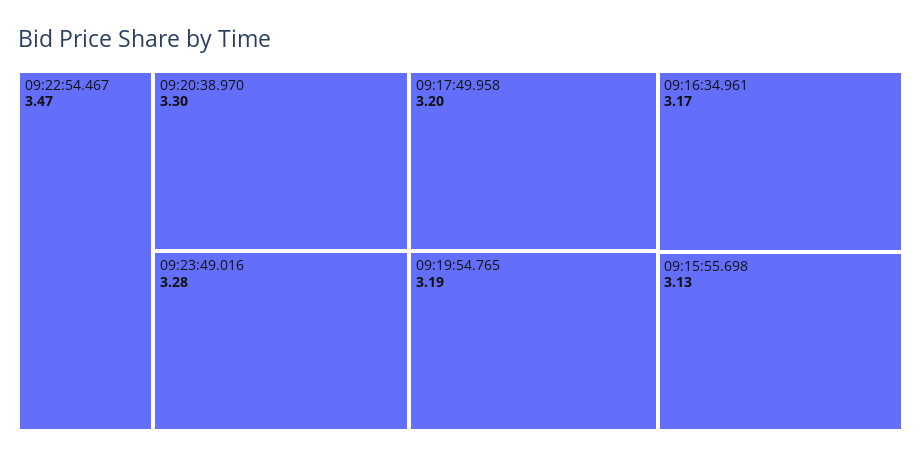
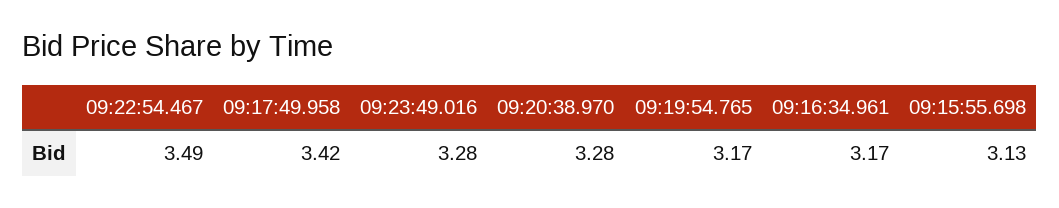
  {
-   "09:22:54.467": 3.47,
+   "09:22:54.467": 3.49,
-   "09:20:38.970": 3.3,
+   "09:20:38.970": 3.28,
    "09:23:49.016": 3.28,
-   "09:17:49.958": 3.2,
+   "09:17:49.958": 3.42,
-   "09:19:54.765": 3.19,
+   "09:19:54.765": 3.17,
    "09:16:34.961": 3.17,
    "09:15:55.698": 3.13
  }

